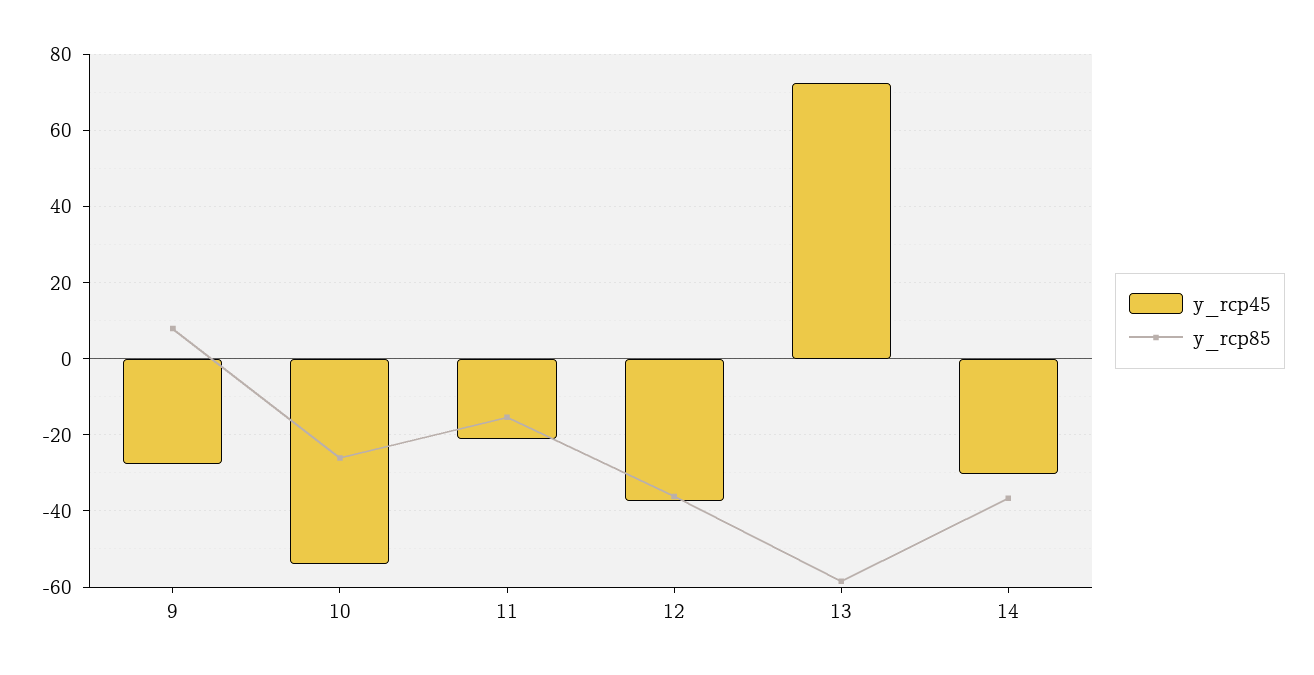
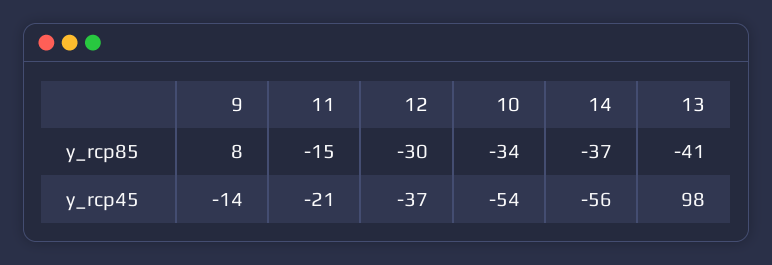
  {
    "y_rcp45": {
-     "9": -28,
+     "9": -14,
      "10": -54,
      "11": -21,
      "12": -37,
-     "13": 72,
+     "13": 98,
-     "14": -30
+     "14": -56
    },
    "y_rcp85": {
      "9": 8,
-     "10": -26,
+     "10": -34,
      "11": -15,
-     "12": -36,
+     "12": -30,
-     "13": -58,
+     "13": -41,
      "14": -37
    }
  }

